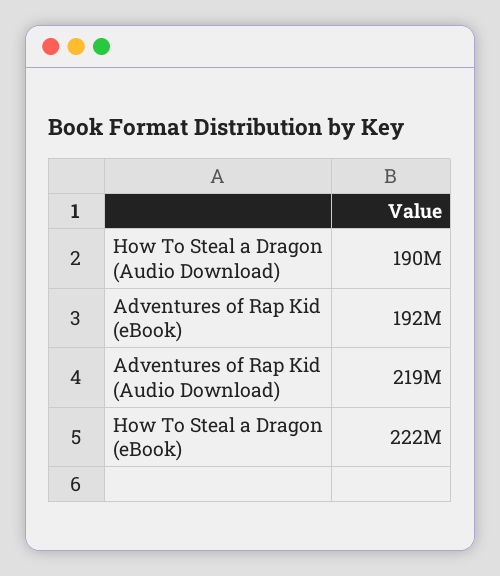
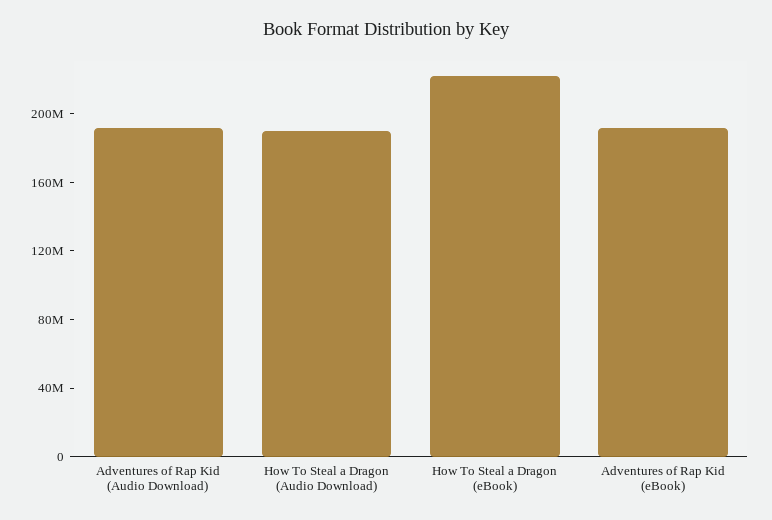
  {
    "How To Steal a Dragon (Audio Download)": 190000000,
    "Adventures of Rap Kid (eBook)": 192000000,
-   "Adventures of Rap Kid (Audio Download)": 219000000,
+   "Adventures of Rap Kid (Audio Download)": 190000000,
    "How To Steal a Dragon (eBook)": 222000000
  }

